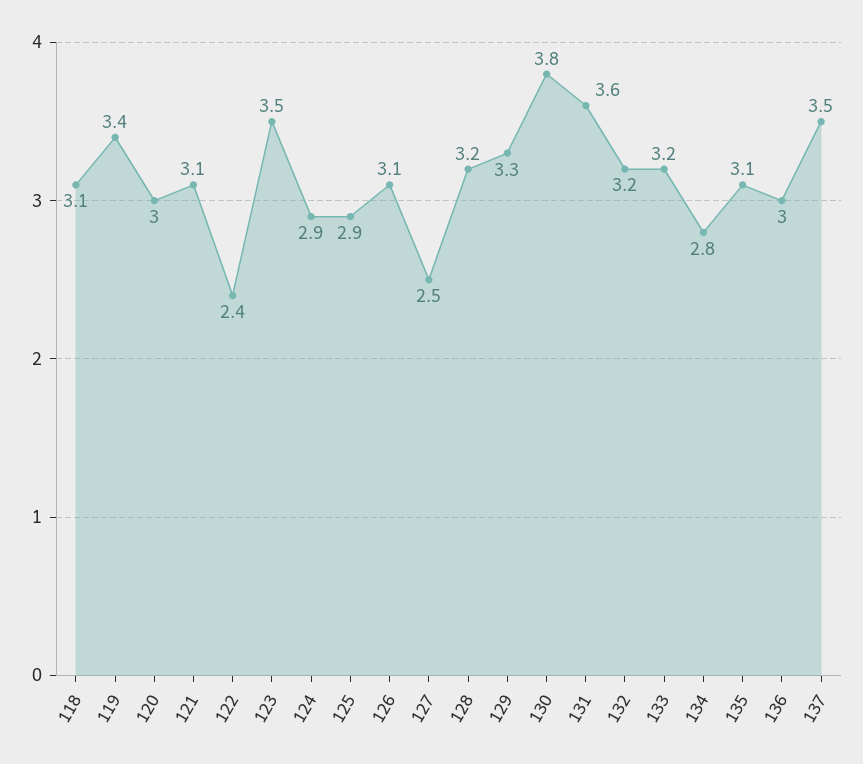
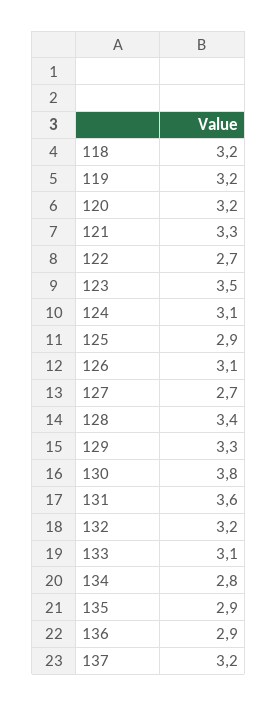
  {
-   "118": 3.1,
+   "118": 3.2,
-   "119": 3.4,
+   "119": 3.2,
-   "120": 3,
+   "120": 3.2,
-   "121": 3.1,
+   "121": 3.3,
-   "122": 2.4,
+   "122": 2.7,
    "123": 3.5,
-   "124": 2.9,
+   "124": 3.1,
    "125": 2.9,
    "126": 3.1,
-   "127": 2.5,
+   "127": 2.7,
-   "128": 3.2,
+   "128": 3.4,
    "129": 3.3,
    "130": 3.8,
    "131": 3.6,
    "132": 3.2,
-   "133": 3.2,
+   "133": 3.1,
    "134": 2.8,
-   "135": 3.1,
+   "135": 2.9,
-   "136": 3,
+   "136": 2.9,
-   "137": 3.5
+   "137": 3.2
  }

